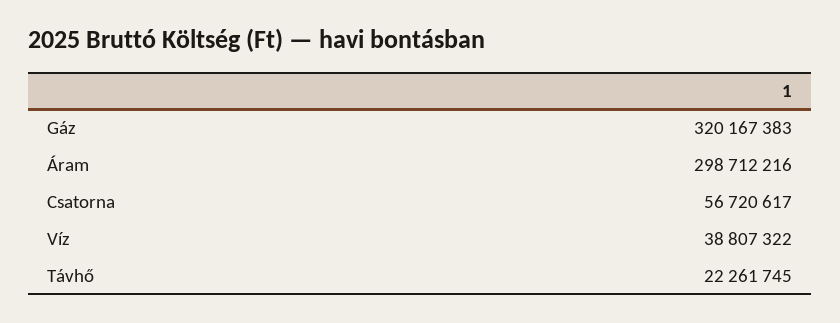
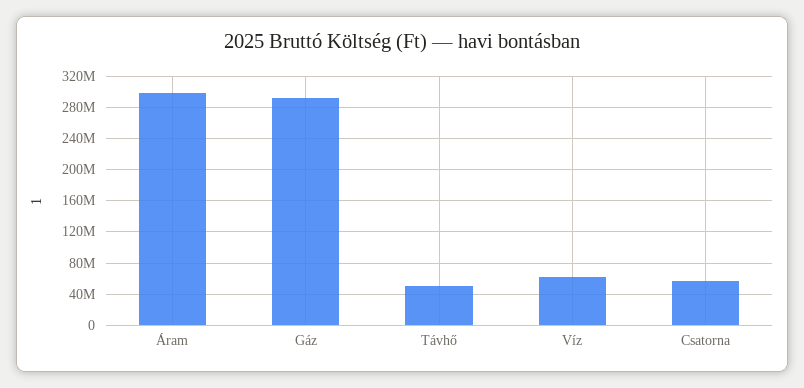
  {
-   "Gáz": 320167383,
+   "Gáz": 290000000,
    "Áram": 298712216,
    "Csatorna": 56720617,
-   "Víz": 38807322,
+   "Víz": 60000000,
-   "Távhő": 22261745
+   "Távhő": 50000000
  }

